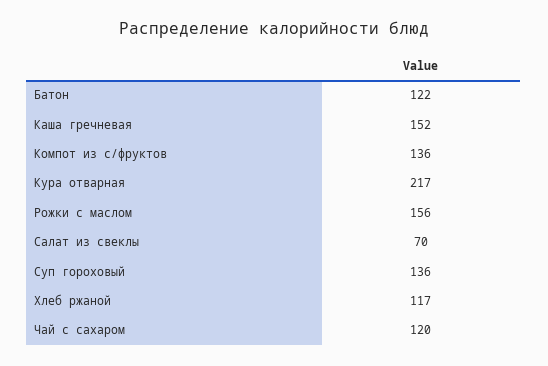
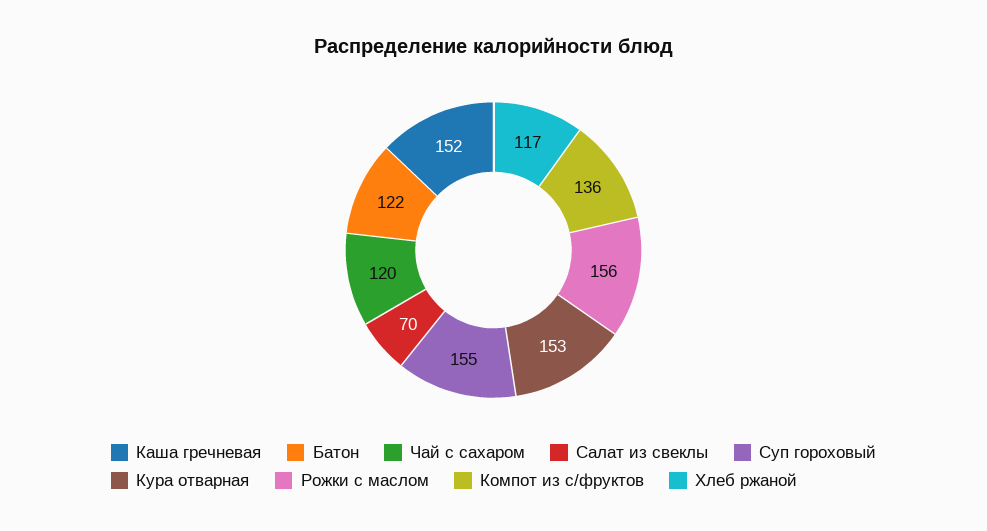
  {
    "Батон": 122,
    "Каша гречневая": 152,
    "Компот из с/фруктов": 136,
-   "Кура отварная": 217,
+   "Кура отварная": 153,
    "Рожки с маслом": 156,
    "Салат из свеклы": 70,
-   "Суп гороховый": 136,
+   "Суп гороховый": 155,
    "Хлеб ржаной": 117,
    "Чай с сахаром": 120
  }

